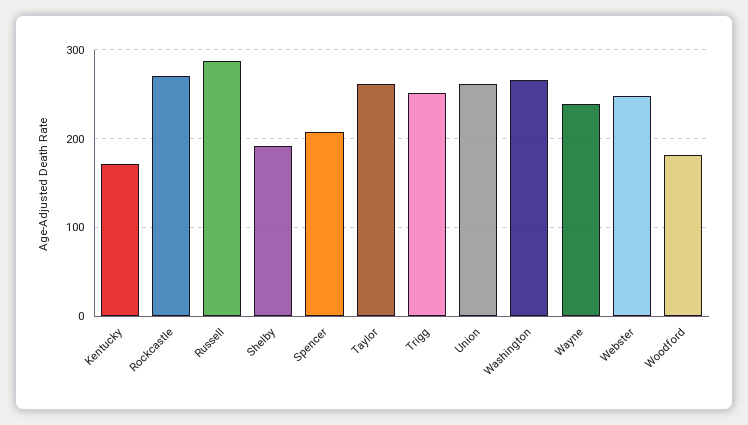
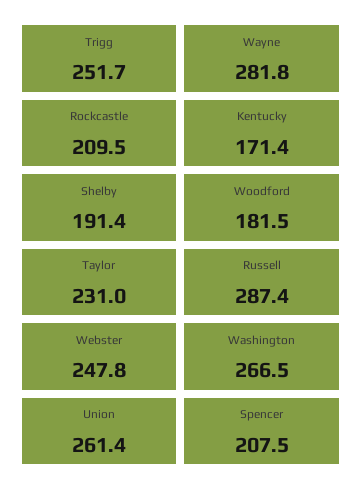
  {
    "Kentucky": 171.4,
-   "Rockcastle": 270,
+   "Rockcastle": 209.5,
    "Russell": 287.4,
    "Shelby": 191.4,
    "Spencer": 207.5,
-   "Taylor": 260,
+   "Taylor": 231,
    "Trigg": 251.7,
    "Union": 261.4,
    "Washington": 266.5,
-   "Wayne": 240,
+   "Wayne": 281.8,
    "Webster": 247.8,
    "Woodford": 181.5
  }

